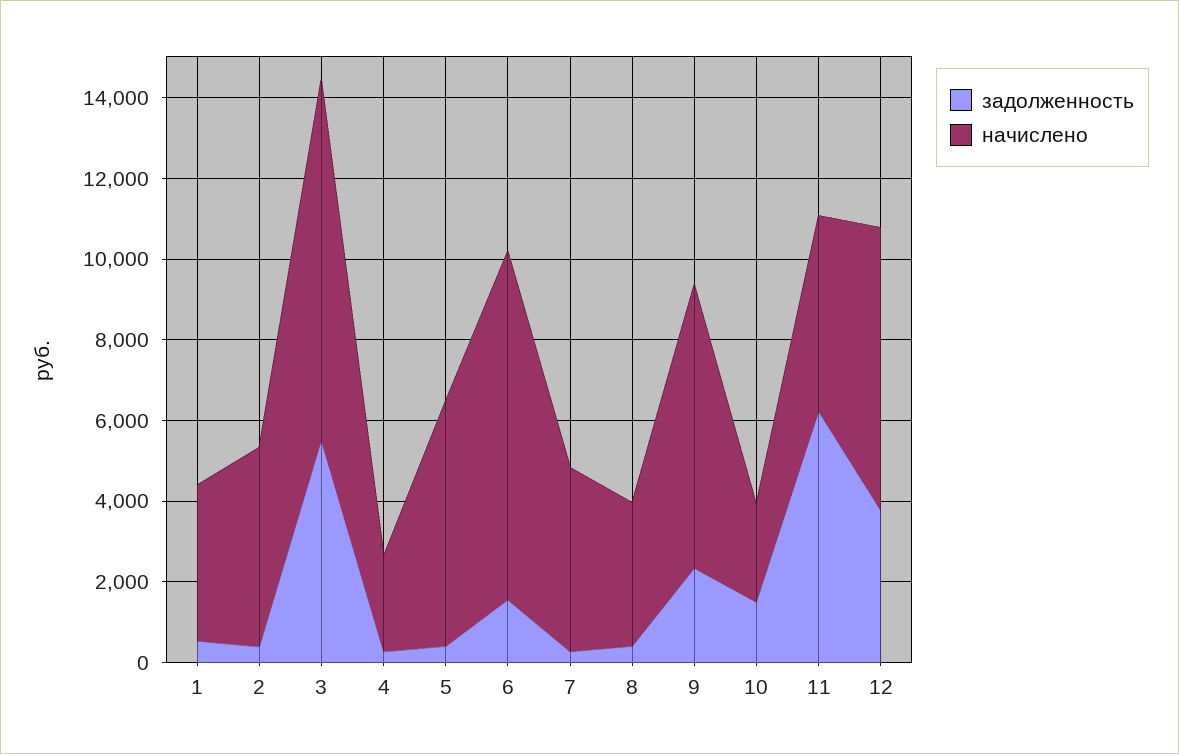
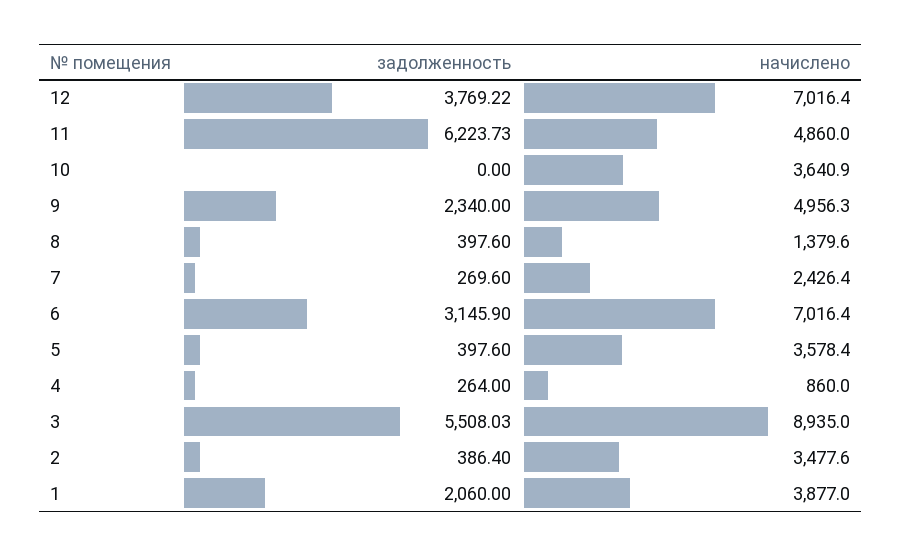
  {
    "задолженность": {
-     "1": 500,
+     "1": 2060,
      "2": 386.4,
      "3": 5508.03,
      "4": 264,
      "5": 397.6,
-     "6": 1500,
+     "6": 3145.9,
      "7": 269.6,
      "8": 397.6,
      "9": 2340,
-     "10": 1500,
+     "10": 0,
      "11": 6223.73,
      "12": 3769.22
    },
    "начислено": {
      "1": 3877,
-     "2": 5000,
+     "2": 3477.6,
      "3": 8935,
-     "4": 2500,
+     "4": 860,
-     "5": 6000,
+     "5": 3578.4,
-     "6": 8500,
+     "6": 7016.4,
-     "7": 4500,
+     "7": 2426.4,
-     "8": 3500,
+     "8": 1379.6,
-     "9": 7000,
+     "9": 4956.3,
-     "10": 2500,
+     "10": 3640.9,
      "11": 4860,
      "12": 7016.4
    }
  }

